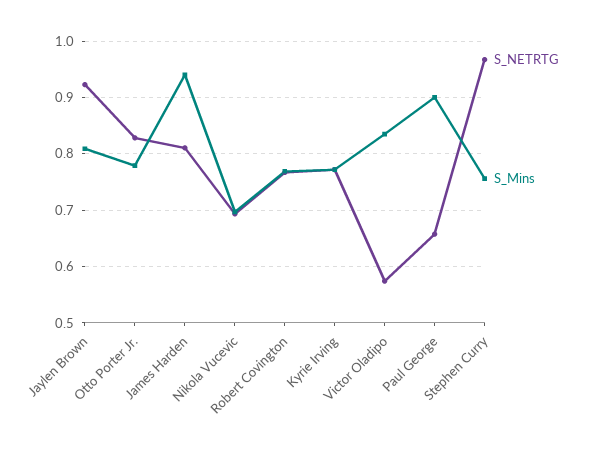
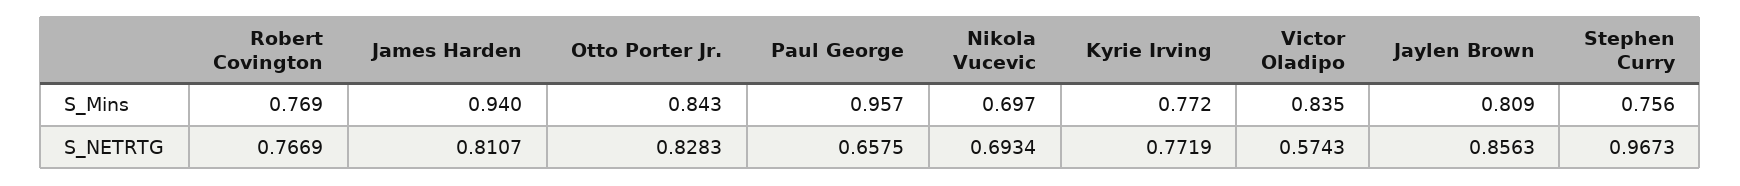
  {
    "S_NETRTG": {
-     "Jaylen Brown": 0.92,
+     "Jaylen Brown": 0.8563,
      "Otto Porter Jr.": 0.8283,
      "James Harden": 0.8107,
      "Nikola Vucevic": 0.6934,
      "Robert Covington": 0.7669,
      "Kyrie Irving": 0.7719,
      "Victor Oladipo": 0.5743,
      "Paul George": 0.6575,
      "Stephen Curry": 0.9673
    },
    "S_Mins": {
      "Jaylen Brown": 0.809,
-     "Otto Porter Jr.": 0.78,
+     "Otto Porter Jr.": 0.843,
      "James Harden": 0.94,
      "Nikola Vucevic": 0.697,
      "Robert Covington": 0.769,
      "Kyrie Irving": 0.772,
      "Victor Oladipo": 0.835,
-     "Paul George": 0.9,
+     "Paul George": 0.957,
      "Stephen Curry": 0.756
    }
  }

